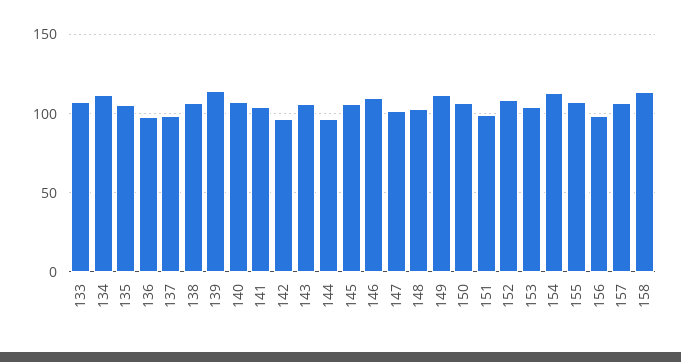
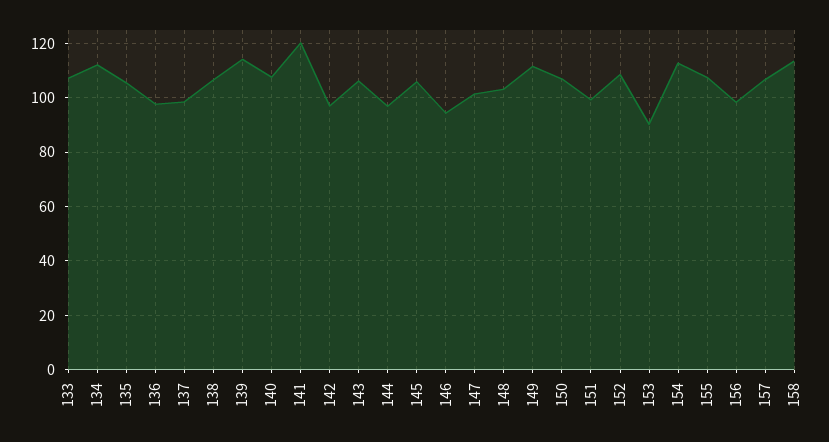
  {
    "133": 107.5,
    "134": 112.5,
    "135": 105,
    "136": 97.5,
    "137": 97.5,
    "138": 107.5,
    "139": 115,
    "140": 107.5,
-   "141": 105,
+   "141": 120,
    "142": 97.5,
    "143": 105,
    "144": 97.5,
    "145": 105,
-   "146": 110,
+   "146": 95,
    "147": 102.5,
    "148": 102.5,
    "149": 112.5,
    "150": 107.5,
    "151": 100,
    "152": 107.5,
-   "153": 105,
+   "153": 90,
    "154": 112.5,
    "155": 107.5,
    "156": 97.5,
    "157": 107.5,
    "158": 112.5
  }

